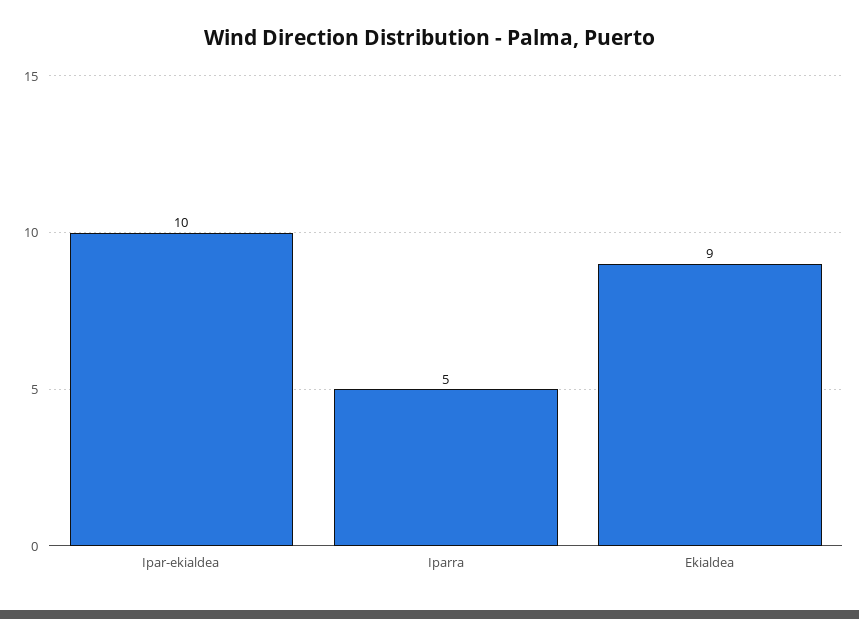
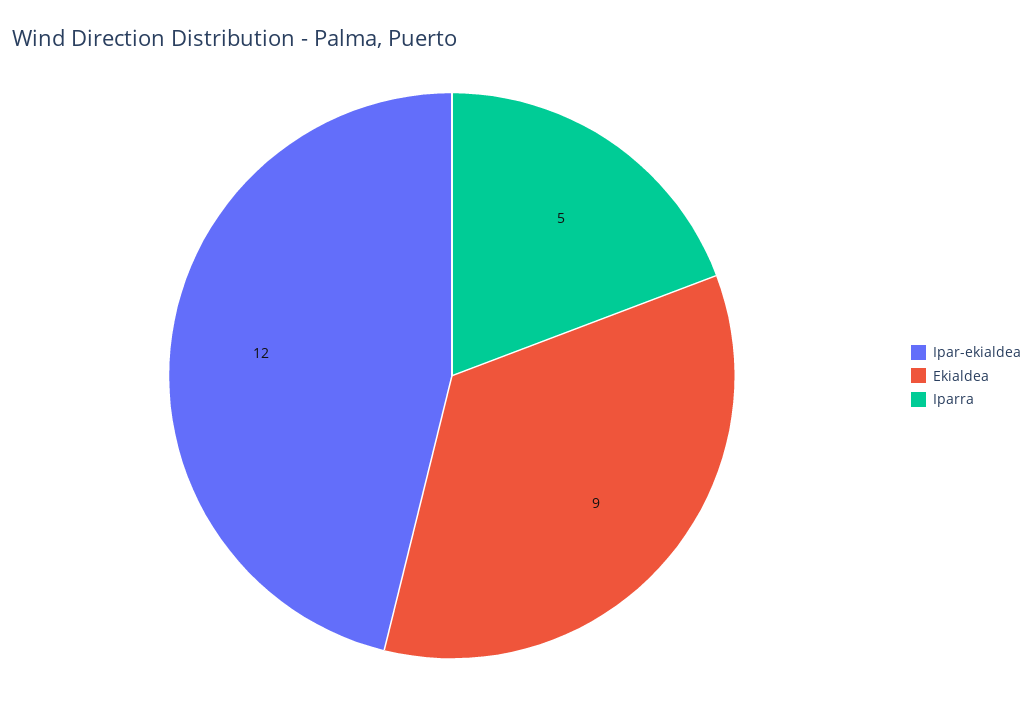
  {
-   "Ipar-ekialdea": 10,
+   "Ipar-ekialdea": 12,
    "Iparra": 5,
    "Ekialdea": 9
  }

